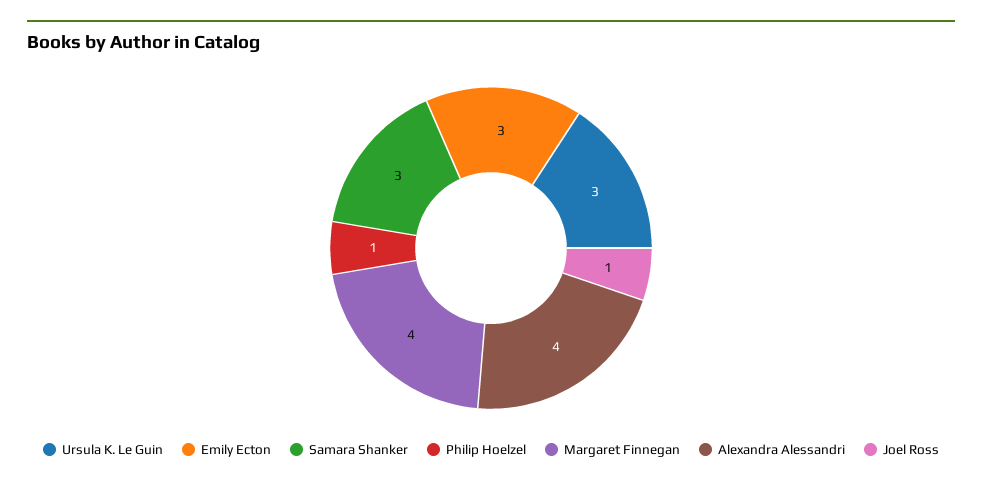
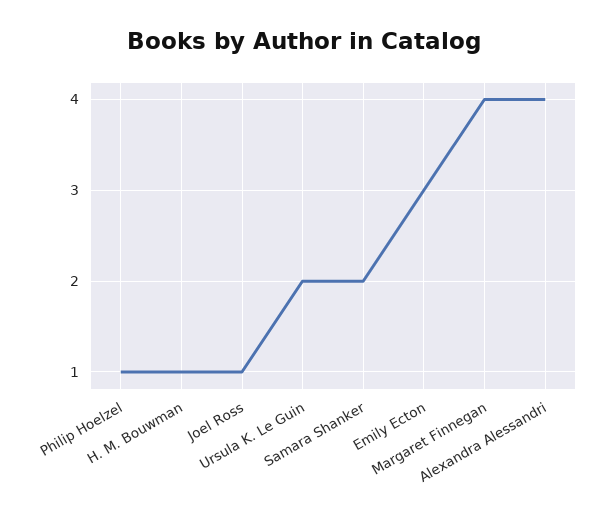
  {
-   "Ursula K. Le Guin": 3,
+   "Ursula K. Le Guin": 2,
    "Emily Ecton": 3,
-   "Samara Shanker": 3,
+   "Samara Shanker": 2,
    "Philip Hoelzel": 1,
    "Margaret Finnegan": 4,
    "Alexandra Alessandri": 4,
-   "Joel Ross": 1
+   "Joel Ross": 1,
+   "H. M. Bouwman": 1
  }

